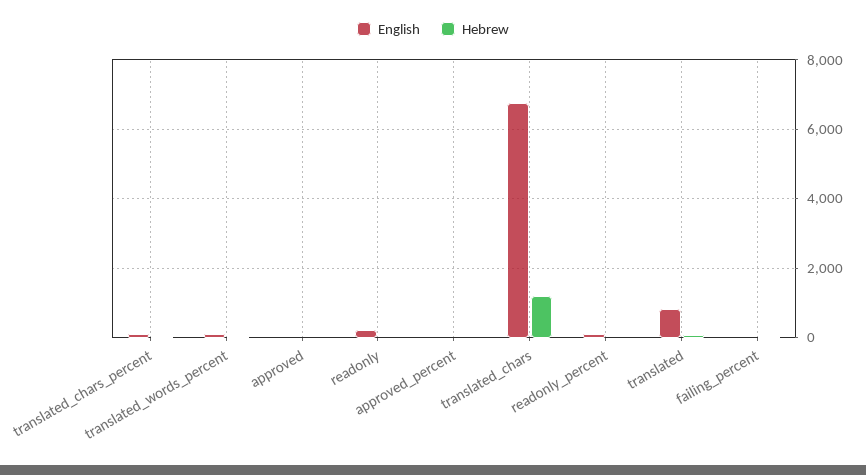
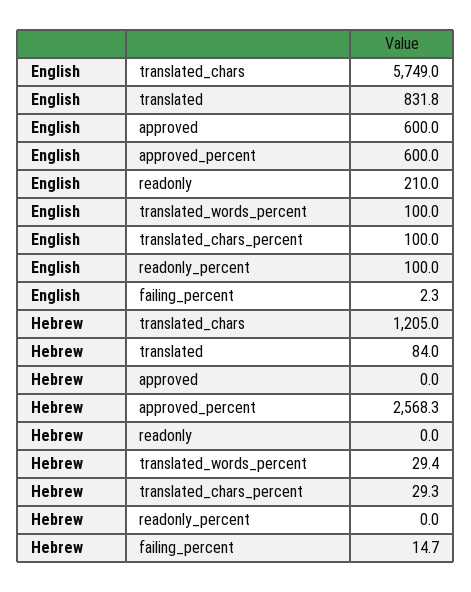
  {
    "English": {
      "translated_chars_percent": 100,
      "translated_words_percent": 100,
-     "approved": 0,
+     "approved": 600,
      "readonly": 210,
-     "approved_percent": 0,
+     "approved_percent": 600,
-     "translated_chars": 6800,
+     "translated_chars": 5749,
      "readonly_percent": 100,
      "translated": 831.8,
      "failing_percent": 2.3
    },
    "Hebrew": {
      "translated_chars_percent": 29.3,
      "translated_words_percent": 29.4,
      "approved": 0,
      "readonly": 0,
-     "approved_percent": 0,
+     "approved_percent": 2568.3,
      "translated_chars": 1205,
      "readonly_percent": 0,
      "translated": 84,
      "failing_percent": 14.7
    }
  }

